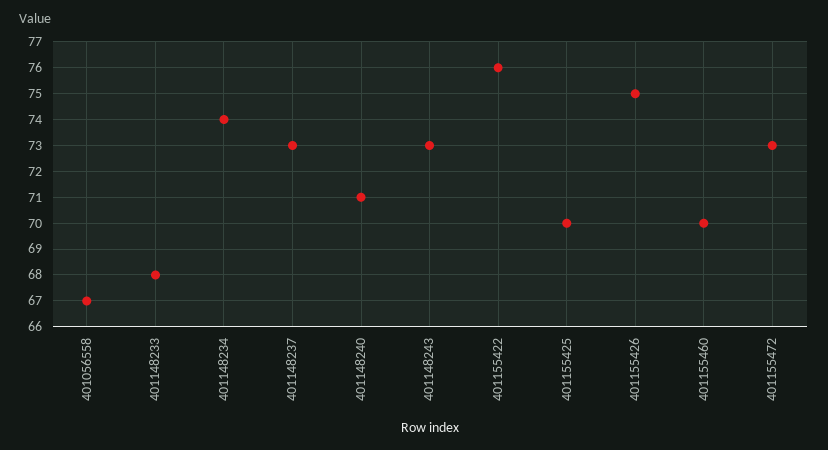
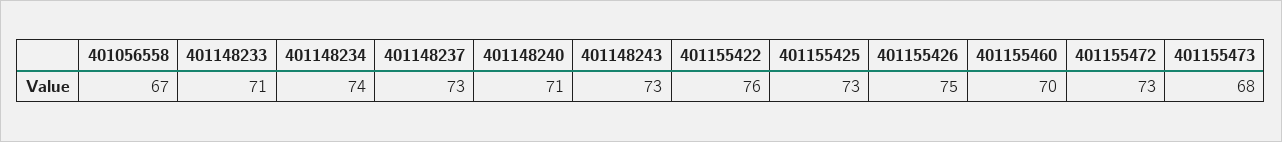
  {
    "401056558": 67,
-   "401148233": 68,
+   "401148233": 71,
    "401148234": 74,
    "401148237": 73,
    "401148240": 71,
    "401148243": 73,
    "401155422": 76,
-   "401155425": 70,
+   "401155425": 73,
    "401155426": 75,
    "401155460": 70,
-   "401155472": 73
+   "401155472": 73,
+   "401155473": 68
  }

